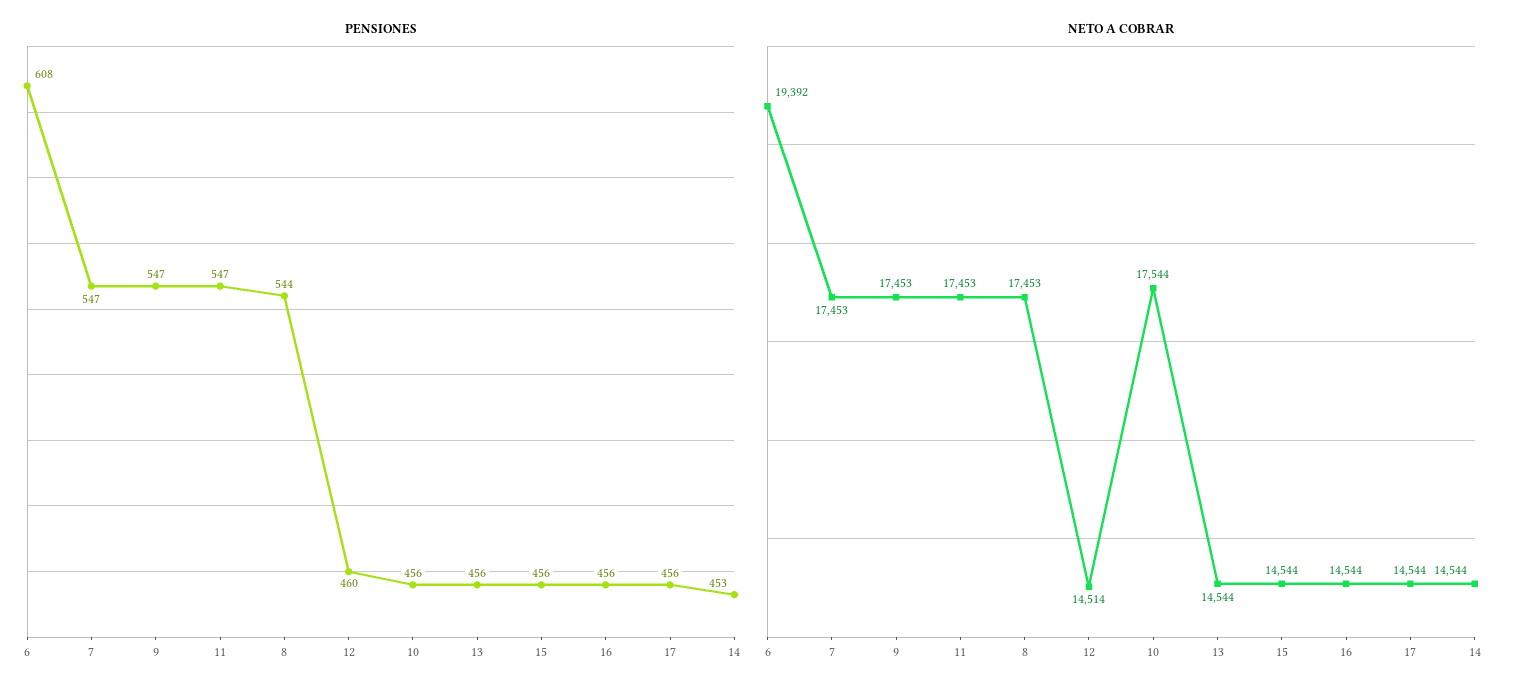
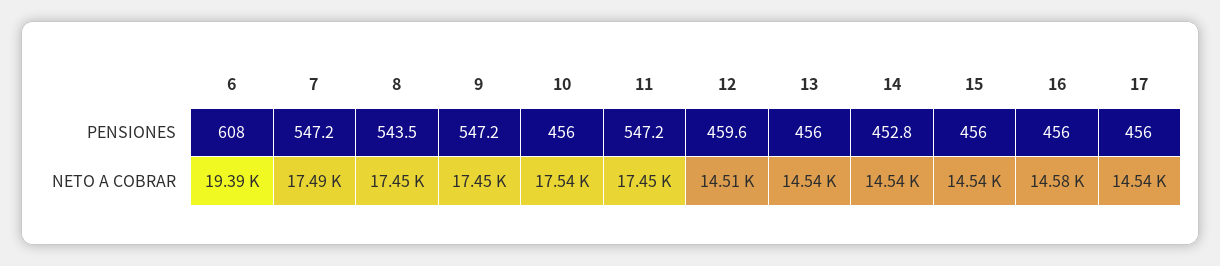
  {
    "PENSIONES": {
      "6": 608,
      "7": 547.2,
      "9": 547.2,
      "11": 547.2,
      "8": 543.5,
      "12": 459.6,
      "10": 456,
      "13": 456,
      "15": 456,
      "16": 456,
      "17": 456,
      "14": 452.8
    },
    "NETO A COBRAR": {
      "6": 19392,
-     "7": 17453,
+     "7": 17490,
      "9": 17453,
      "11": 17453,
      "8": 17453,
      "12": 14514,
      "10": 17544,
      "13": 14544,
      "15": 14544,
-     "16": 14544,
+     "16": 14580,
      "17": 14544,
      "14": 14544
    }
  }

